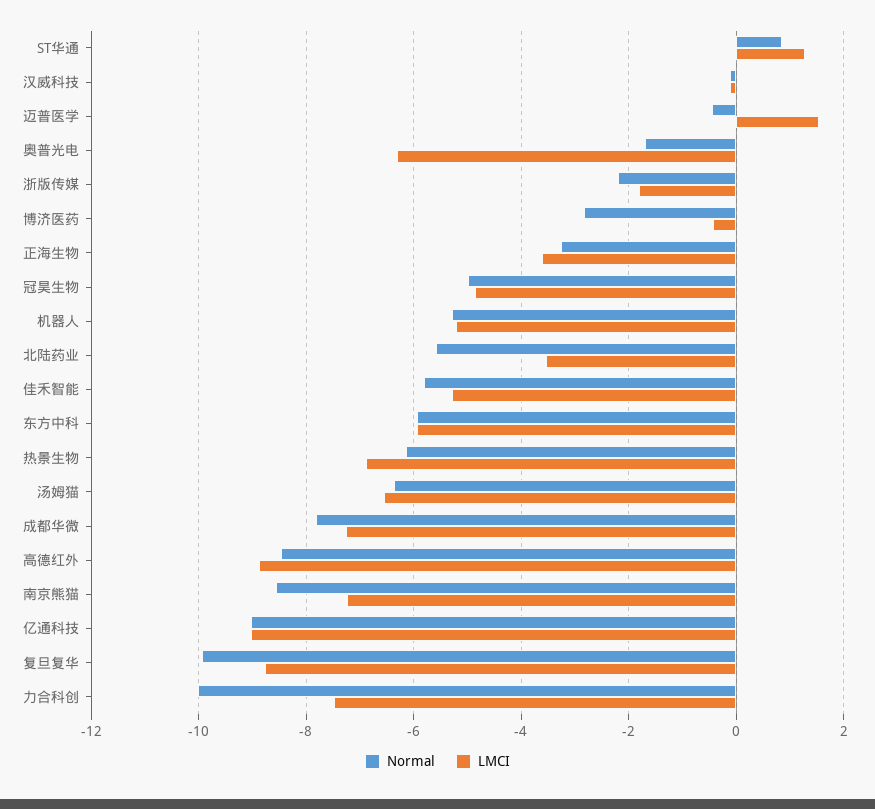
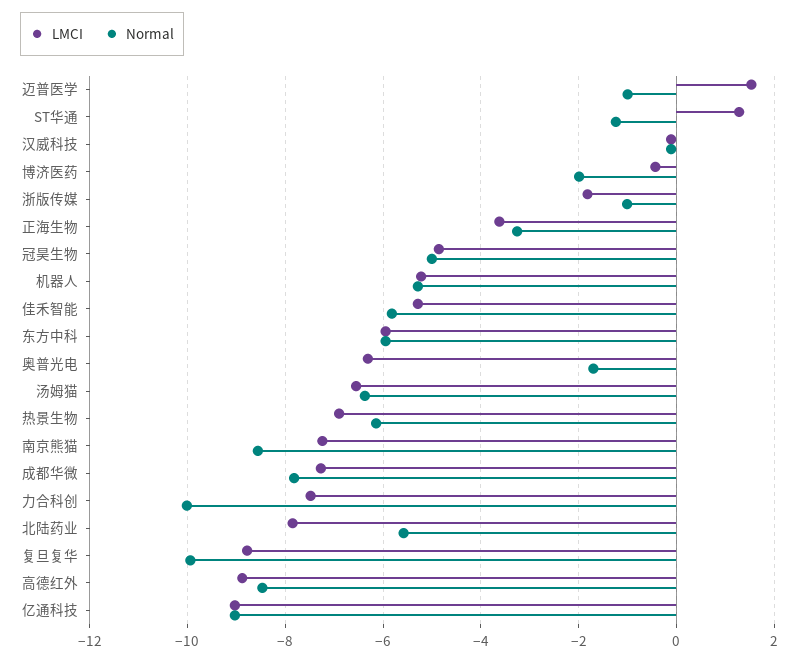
  {
    "Normal": {
-     "ST华通": 0.8,
+     "ST华通": -1.2,
      "汉威科技": -0.2,
-     "迈普医学": -0.4,
+     "迈普医学": -1,
      "奥普光电": -1.8,
-     "浙版传媒": -2.2,
+     "浙版传媒": -1,
-     "博济医药": -2.8,
+     "博济医药": -2,
      "正海生物": -3.2,
      "冠昊生物": -5,
      "机器人": -5.2,
      "北陆药业": -5.6,
      "佳禾智能": -5.8,
      "东方中科": -6,
      "热景生物": -6.2,
      "汤姆猫": -6.4,
      "成都华微": -7.8,
      "高德红外": -8.4,
      "南京熊猫": -8.6,
      "亿通科技": -9,
      "复旦复华": -10,
      "力合科创": -10
    },
    "LMCI": {
      "ST华通": 1.2,
      "汉威科技": -0.2,
      "迈普医学": 1.6,
      "奥普光电": -6.4,
      "浙版传媒": -1.8,
      "博济医药": -0.4,
      "正海生物": -3.6,
      "冠昊生物": -4.8,
      "机器人": -5.2,
-     "北陆药业": -3.6,
+     "北陆药业": -7.8,
      "佳禾智能": -5.2,
      "东方中科": -6,
      "热景生物": -7,
      "汤姆猫": -6.6,
      "成都华微": -7.2,
      "高德红外": -8.8,
      "南京熊猫": -7.2,
      "亿通科技": -9,
      "复旦复华": -8.8,
      "力合科创": -7.4
    }
  }

